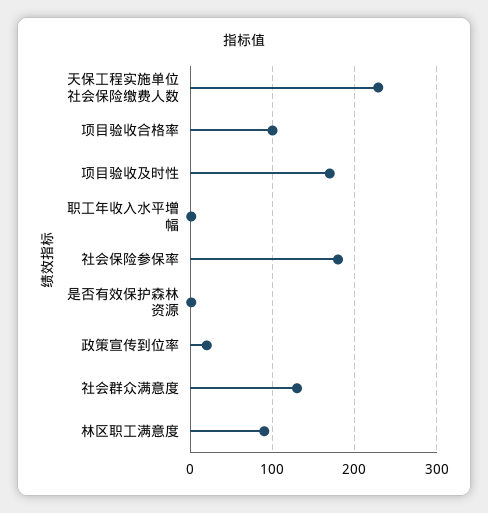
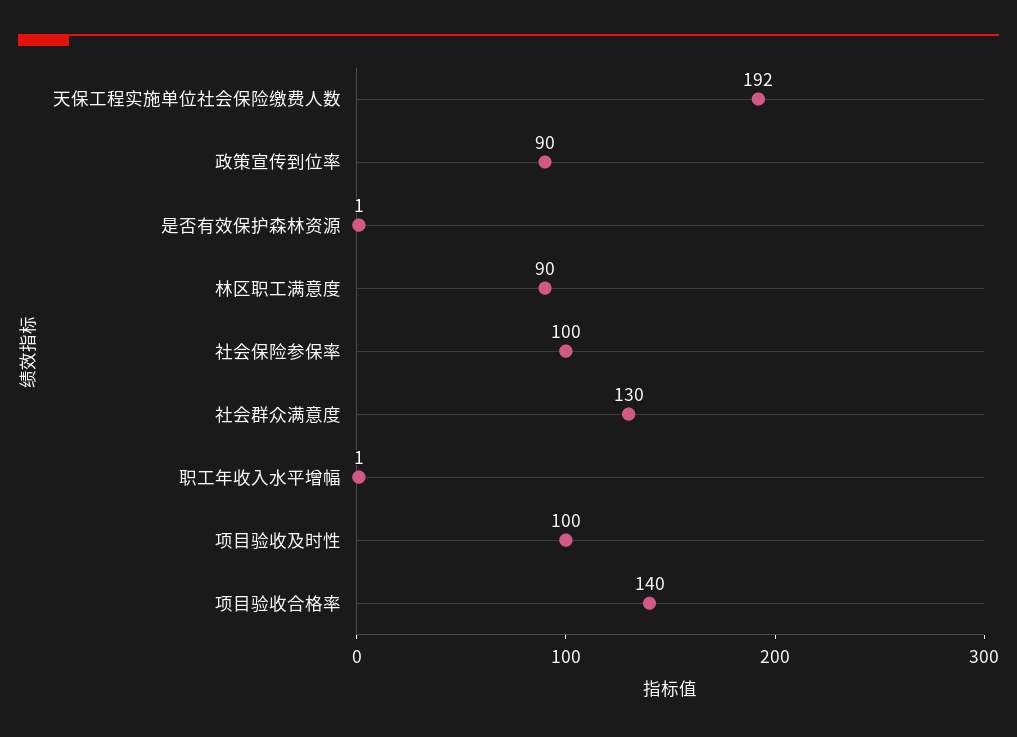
  {
-   "天保工程实施单位社会保险缴费人数": 230,
+   "天保工程实施单位社会保险缴费人数": 192,
-   "项目验收合格率": 100,
+   "项目验收合格率": 140,
-   "项目验收及时性": 170,
+   "项目验收及时性": 100,
    "职工年收入水平增幅": 1,
-   "社会保险参保率": 180,
+   "社会保险参保率": 100,
    "是否有效保护森林资源": 1,
-   "政策宣传到位率": 20,
+   "政策宣传到位率": 90,
    "社会群众满意度": 130,
    "林区职工满意度": 90
  }

